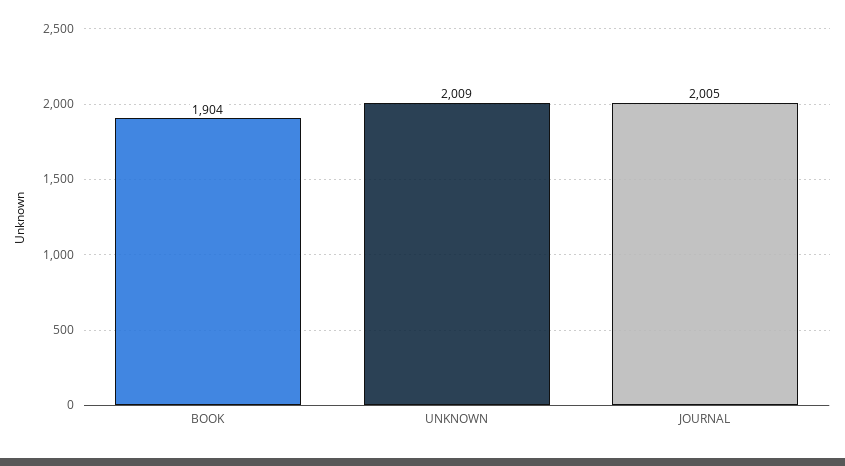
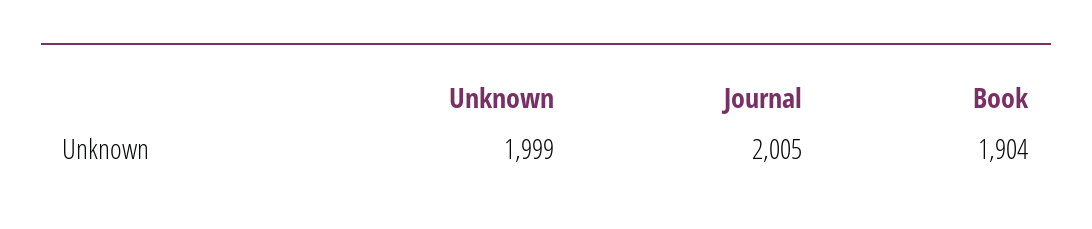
  {
    "BOOK": 1904,
-   "UNKNOWN": 2009,
+   "UNKNOWN": 1999,
    "JOURNAL": 2005
  }

